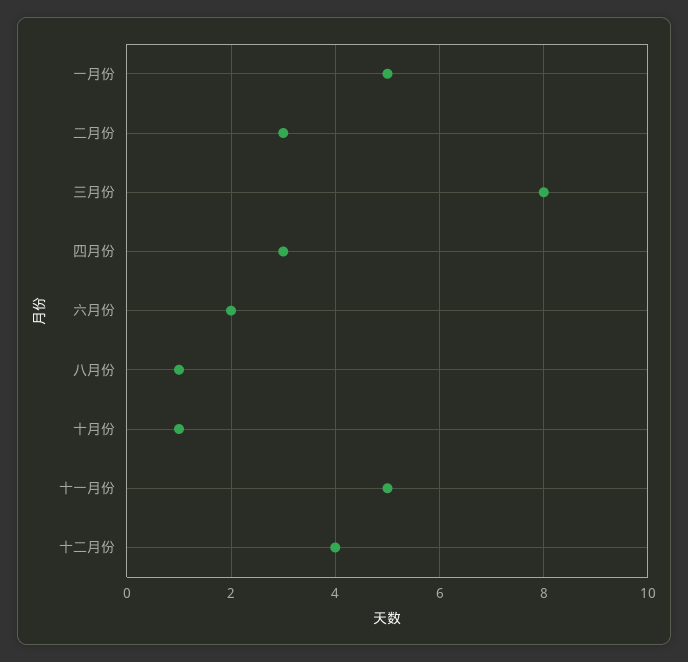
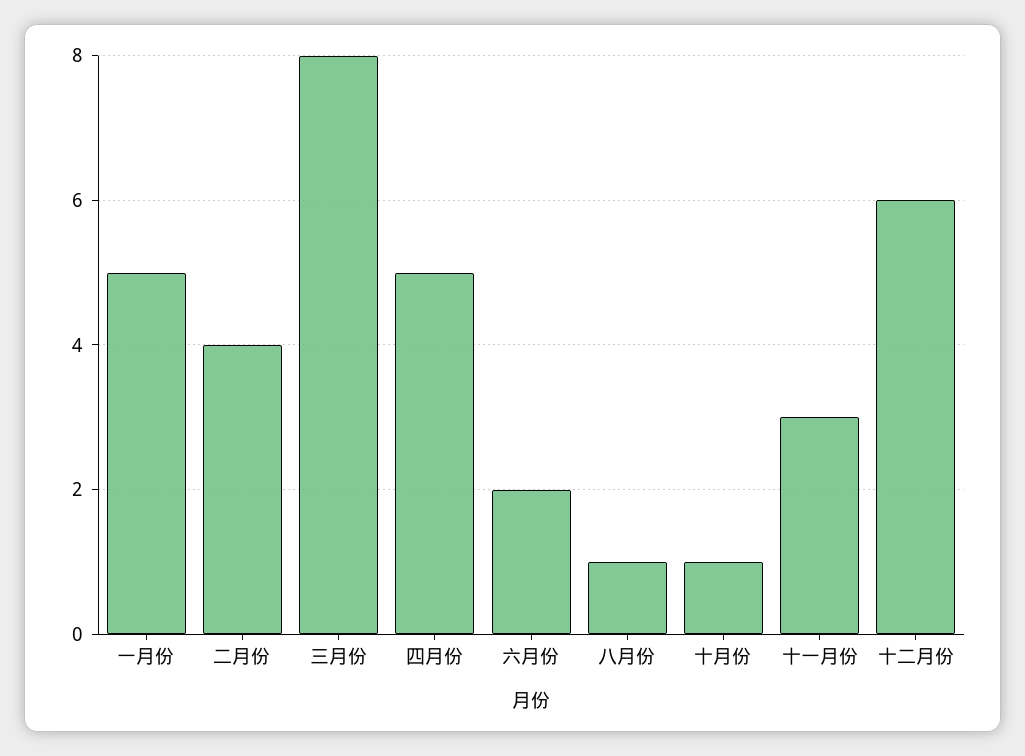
  {
    "一月份": 5,
-   "二月份": 3,
+   "二月份": 4,
    "三月份": 8,
-   "四月份": 3,
+   "四月份": 5,
    "六月份": 2,
    "八月份": 1,
    "十月份": 1,
-   "十一月份": 5,
+   "十一月份": 3,
-   "十二月份": 4
+   "十二月份": 6
  }

